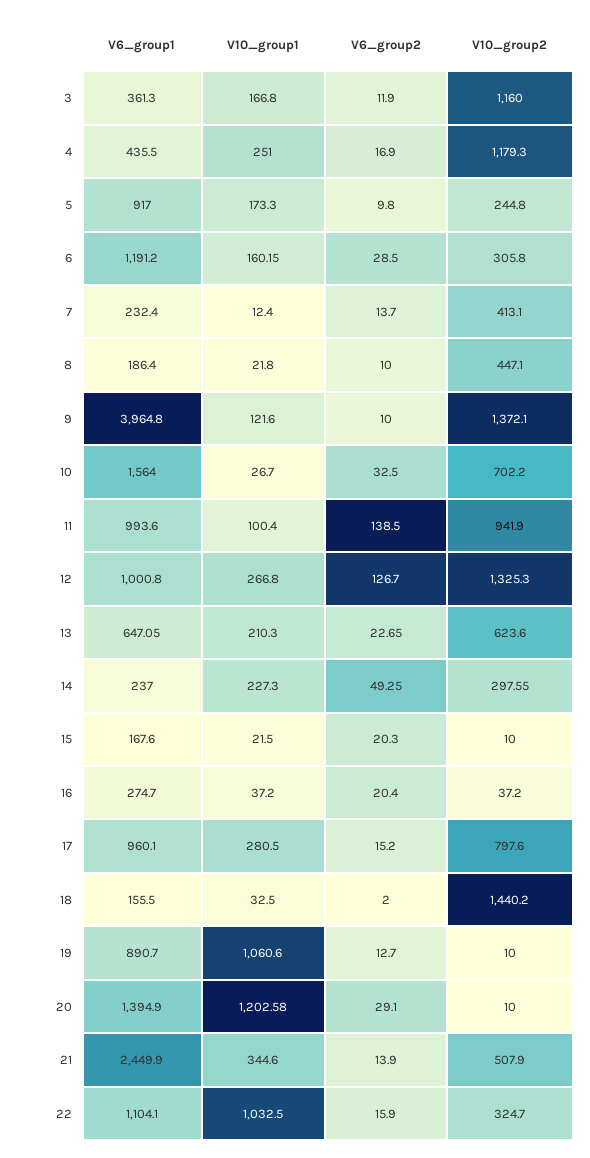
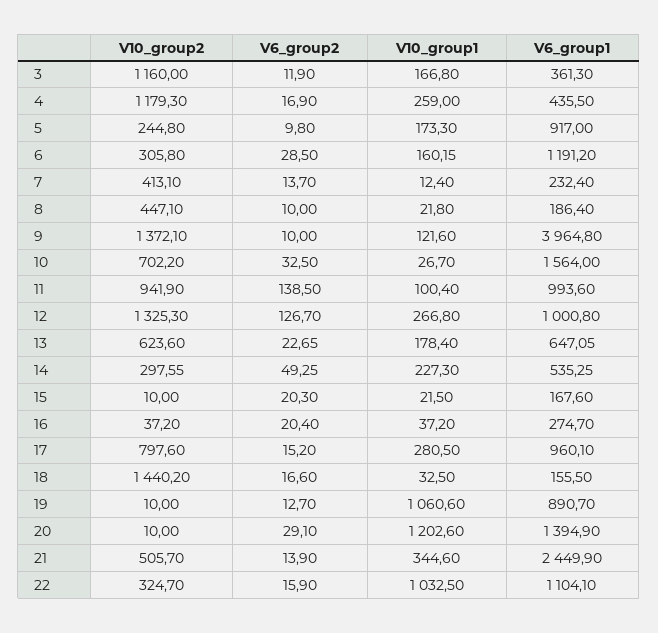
  {
    "V6_group1": {
      "3": 361.3,
      "4": 435.5,
      "5": 917,
      "6": 1191.2,
      "7": 232.4,
      "8": 186.4,
      "9": 3964.8,
      "10": 1564,
      "11": 993.6,
      "12": 1000.8,
      "13": 647.05,
-     "14": 237,
+     "14": 535.25,
      "15": 167.6,
      "16": 274.7,
      "17": 960.1,
      "18": 155.5,
      "19": 890.7,
      "20": 1394.9,
      "21": 2449.9,
      "22": 1104.1
    },
    "V10_group1": {
      "3": 166.8,
-     "4": 251,
+     "4": 259,
      "5": 173.3,
      "6": 160.15,
      "7": 12.4,
      "8": 21.8,
      "9": 121.6,
      "10": 26.7,
      "11": 100.4,
      "12": 266.8,
-     "13": 210.3,
+     "13": 178.4,
      "14": 227.3,
      "15": 21.5,
      "16": 37.2,
      "17": 280.5,
      "18": 32.5,
      "19": 1060.6,
-     "20": 1202.58,
+     "20": 1202.6,
      "21": 344.6,
      "22": 1032.5
    },
    "V6_group2": {
      "3": 11.9,
      "4": 16.9,
      "5": 9.8,
      "6": 28.5,
      "7": 13.7,
      "8": 10,
      "9": 10,
      "10": 32.5,
      "11": 138.5,
      "12": 126.7,
      "13": 22.65,
      "14": 49.25,
      "15": 20.3,
      "16": 20.4,
      "17": 15.2,
-     "18": 2,
+     "18": 16.6,
      "19": 12.7,
      "20": 29.1,
      "21": 13.9,
      "22": 15.9
    },
    "V10_group2": {
      "3": 1160,
      "4": 1179.3,
      "5": 244.8,
      "6": 305.8,
      "7": 413.1,
      "8": 447.1,
      "9": 1372.1,
      "10": 702.2,
      "11": 941.9,
      "12": 1325.3,
      "13": 623.6,
      "14": 297.55,
      "15": 10,
      "16": 37.2,
      "17": 797.6,
      "18": 1440.2,
      "19": 10,
      "20": 10,
-     "21": 507.9,
+     "21": 505.7,
      "22": 324.7
    }
  }

